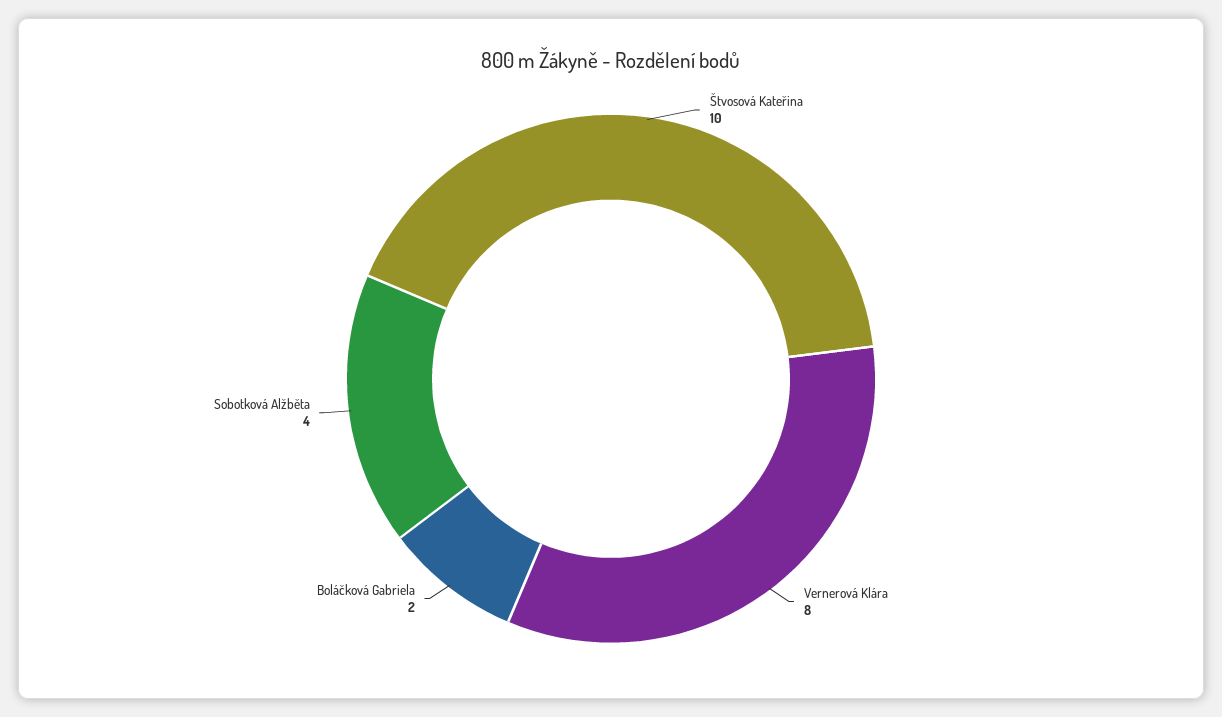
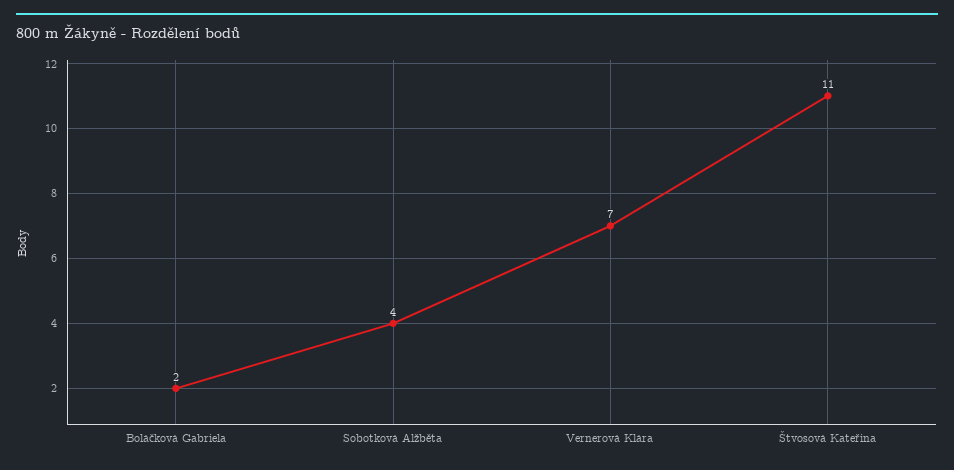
  {
-   "Štvosová Kateřina": 10,
+   "Štvosová Kateřina": 11,
-   "Vernerová Klára": 8,
+   "Vernerová Klára": 7,
    "Boláčková Gabriela": 2,
    "Sobotková Alžběta": 4
  }

